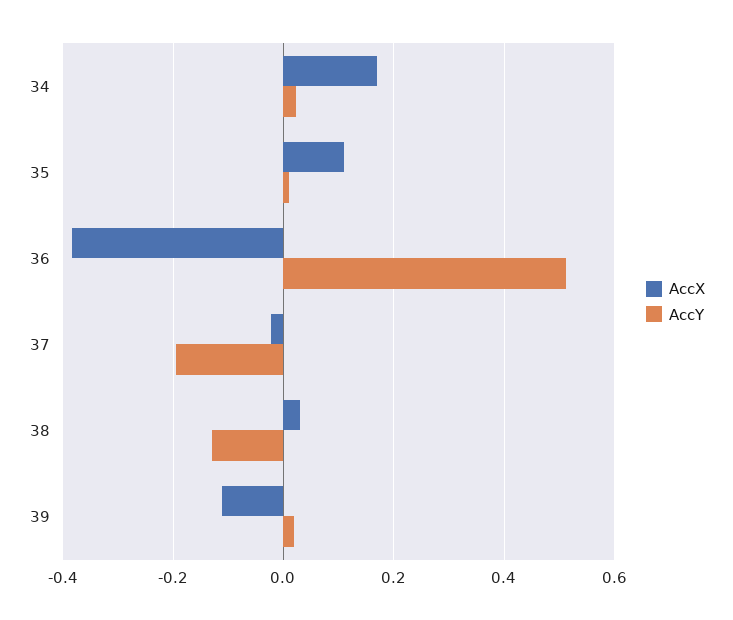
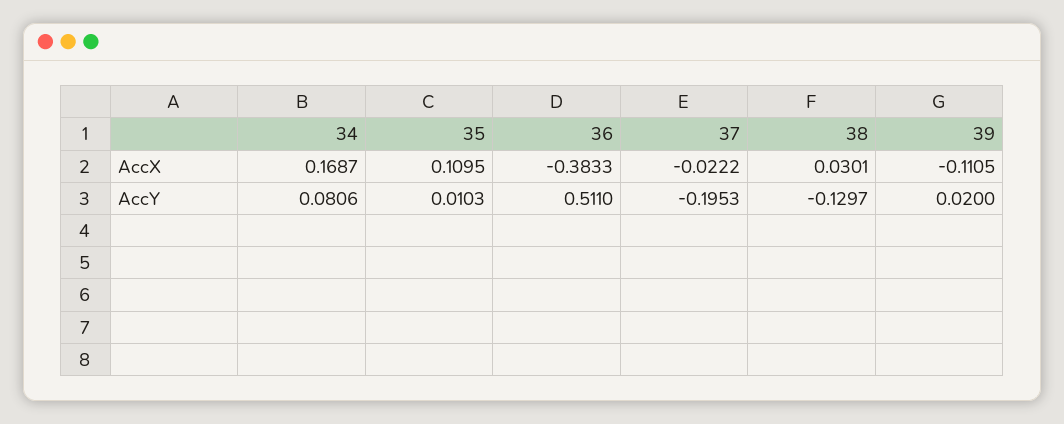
  {
    "AccX": {
      "34": 0.1687,
      "35": 0.1095,
      "36": -0.3833,
      "37": -0.0222,
      "38": 0.0301,
      "39": -0.1105
    },
    "AccY": {
-     "34": 0.02,
+     "34": 0.0806,
      "35": 0.0103,
      "36": 0.511,
      "37": -0.1953,
      "38": -0.1297,
      "39": 0.02
    }
  }

